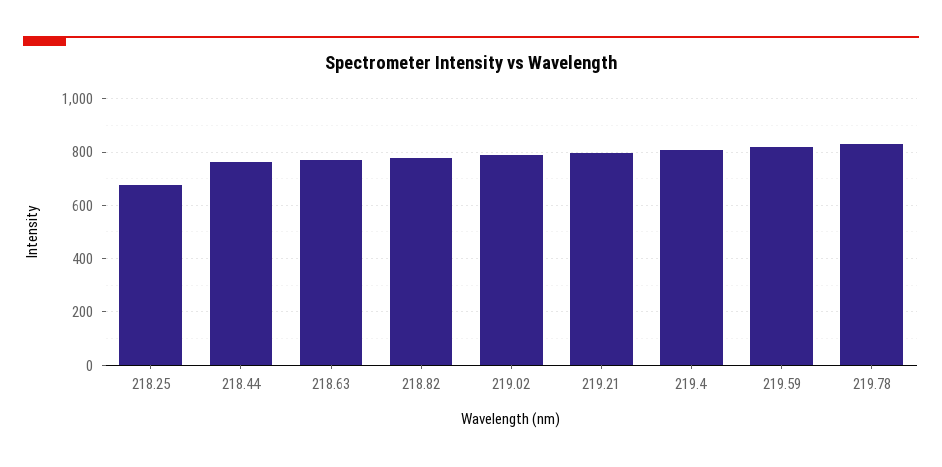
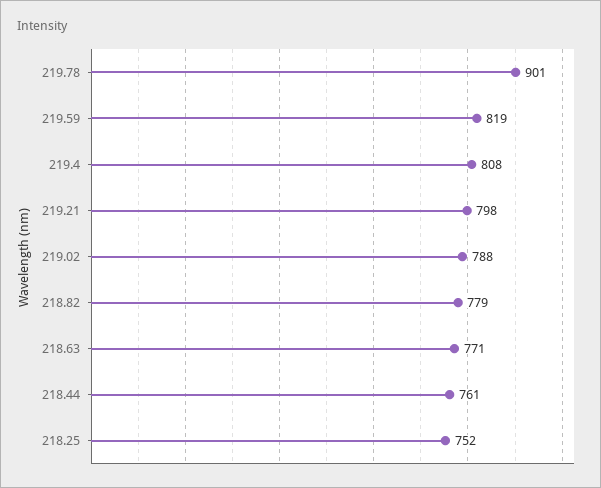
  {
-   "218.25": 675,
+   "218.25": 752,
    "218.44": 761,
    "218.63": 771,
    "218.82": 779,
    "219.02": 788,
    "219.21": 798,
    "219.4": 808,
    "219.59": 819,
-   "219.78": 825
+   "219.78": 901
  }

